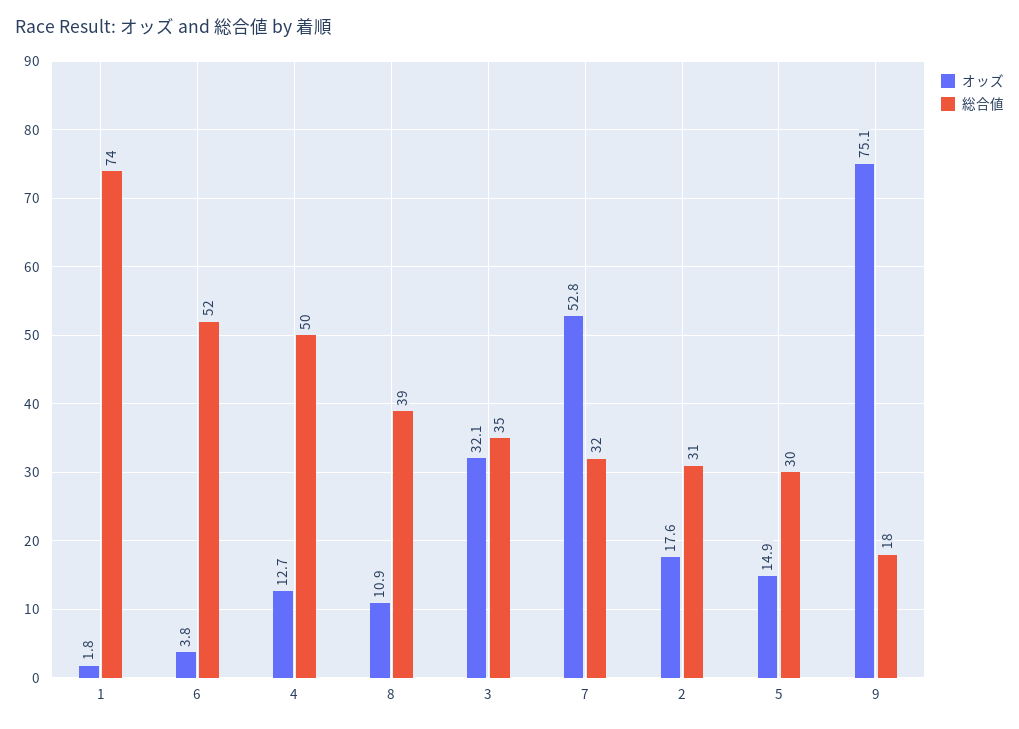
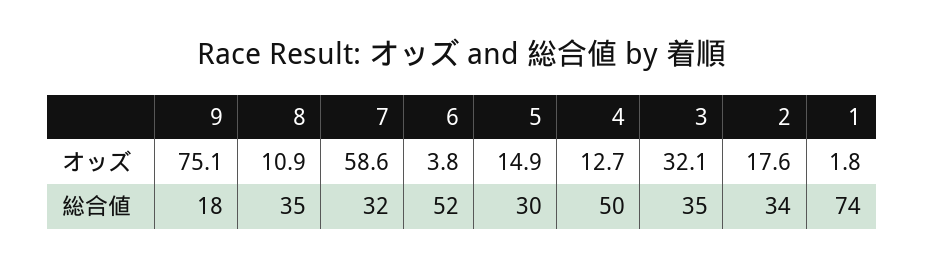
  {
    "オッズ": {
      "1": 1.8,
      "6": 3.8,
      "4": 12.7,
      "8": 10.9,
      "3": 32.1,
-     "7": 52.8,
+     "7": 58.6,
      "2": 17.6,
      "5": 14.9,
      "9": 75.1
    },
    "総合値": {
      "1": 74,
      "6": 52,
      "4": 50,
-     "8": 39,
+     "8": 35,
      "3": 35,
      "7": 32,
-     "2": 31,
+     "2": 34,
      "5": 30,
      "9": 18
    }
  }

